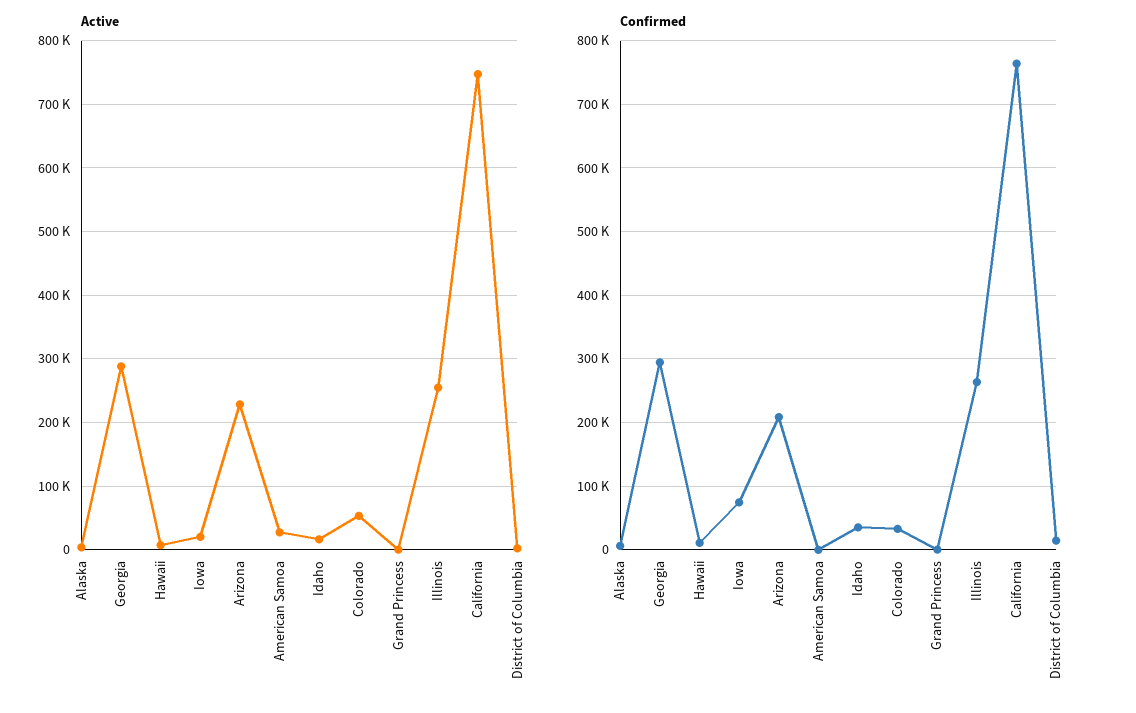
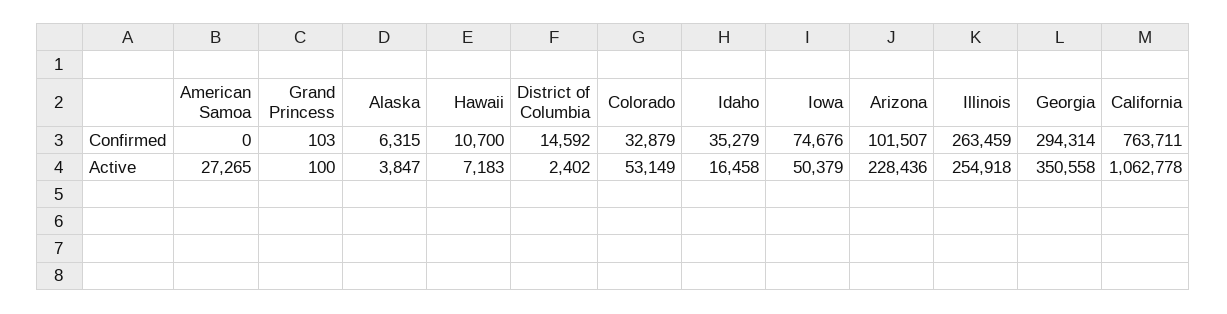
  {
    "Active": {
      "Alaska": 3847,
-     "Georgia": 290000,
+     "Georgia": 350558,
      "Hawaii": 7183,
-     "Iowa": 20000,
+     "Iowa": 50379,
      "Arizona": 228436,
      "American Samoa": 27265,
      "Idaho": 16458,
      "Colorado": 53149,
      "Grand Princess": 100,
      "Illinois": 254918,
-     "California": 750000,
+     "California": 1062778,
      "District of Columbia": 2402
    },
    "Confirmed": {
      "Alaska": 6315,
      "Georgia": 294314,
      "Hawaii": 10700,
      "Iowa": 74676,
-     "Arizona": 210000,
+     "Arizona": 101507,
      "American Samoa": 0,
      "Idaho": 35279,
      "Colorado": 32879,
      "Grand Princess": 103,
      "Illinois": 263459,
      "California": 763711,
      "District of Columbia": 14592
    }
  }

